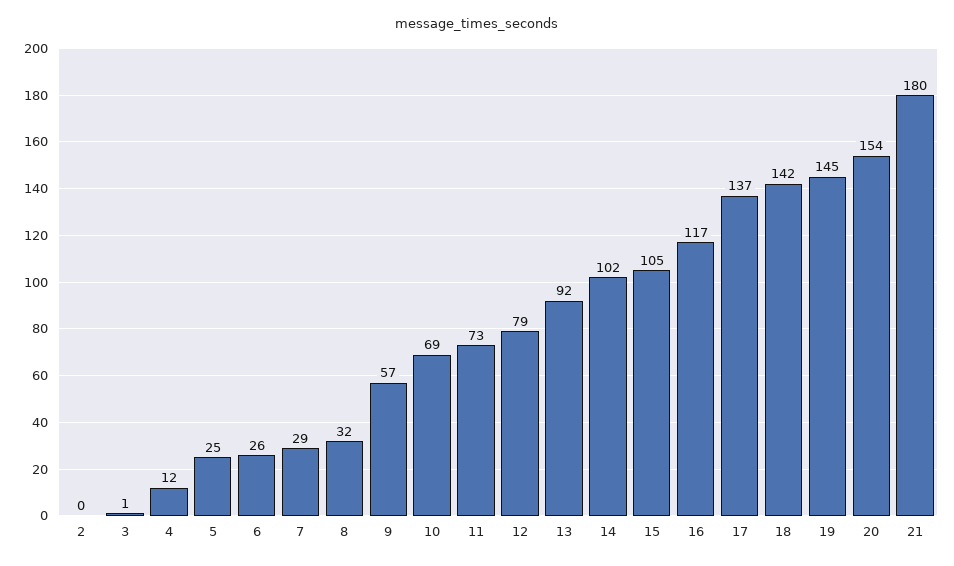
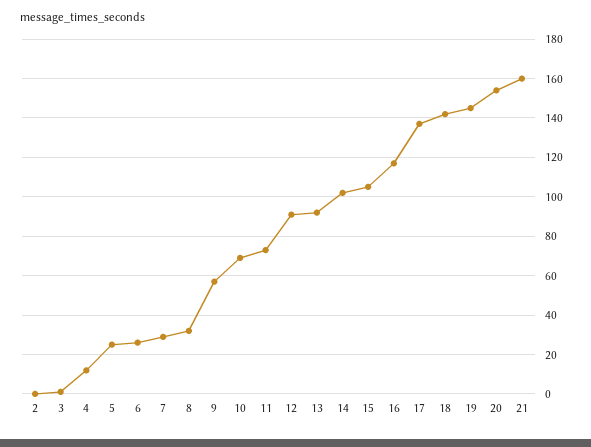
  {
    "2": 0,
    "3": 1,
    "4": 12,
    "5": 25,
    "6": 26,
    "7": 29,
    "8": 32,
    "9": 57,
    "10": 69,
    "11": 73,
-   "12": 79,
+   "12": 90,
    "13": 92,
    "14": 102,
    "15": 105,
    "16": 117,
    "17": 137,
    "18": 142,
    "19": 145,
    "20": 154,
-   "21": 180
+   "21": 160
  }

